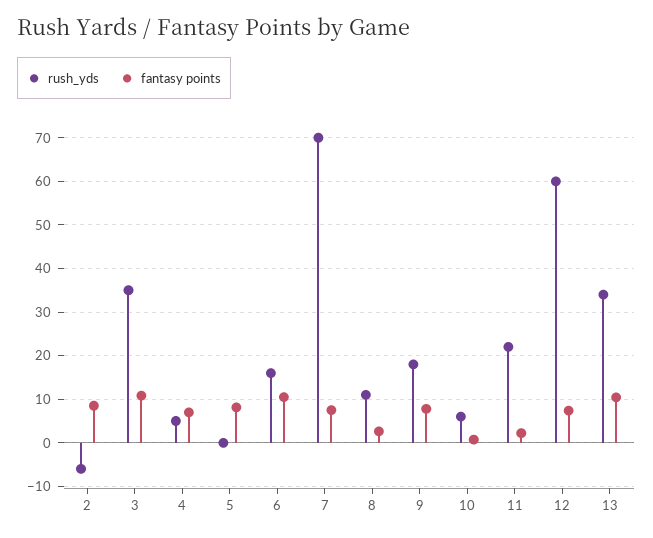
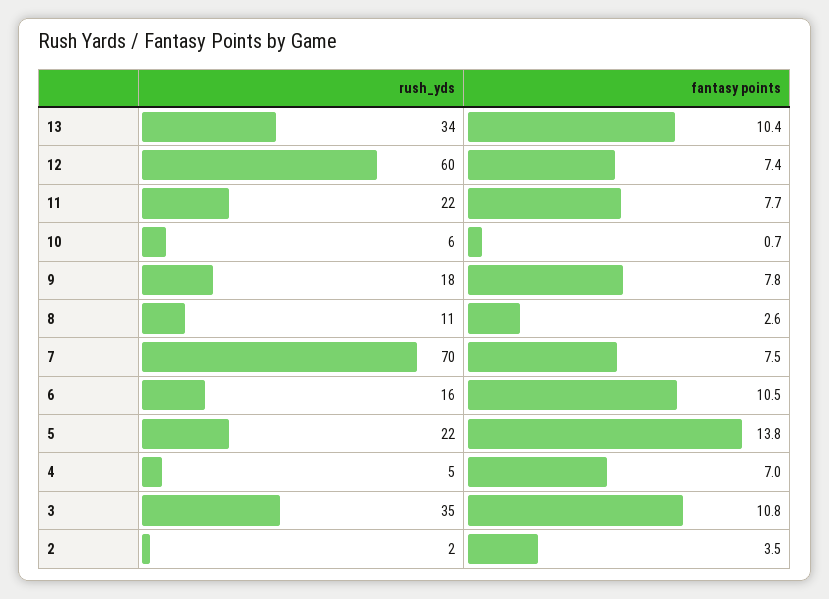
  {
    "rush_yds": {
-     "2": -6,
+     "2": 2,
      "3": 35,
      "4": 5,
-     "5": 0,
+     "5": 22,
      "6": 16,
      "7": 70,
      "8": 11,
      "9": 18,
      "10": 6,
      "11": 22,
      "12": 60,
      "13": 34
    },
    "fantasy points": {
-     "2": 8,
+     "2": 3.5,
      "3": 10.8,
      "4": 7,
-     "5": 8,
+     "5": 13.8,
      "6": 10.5,
      "7": 7.5,
      "8": 2.6,
      "9": 7.8,
      "10": 0.7,
-     "11": 2,
+     "11": 7.7,
      "12": 7.4,
      "13": 10.4
    }
  }

